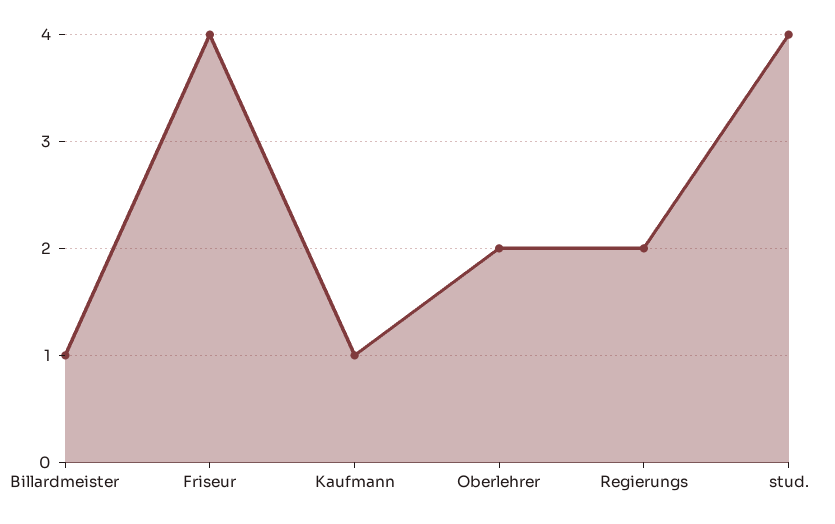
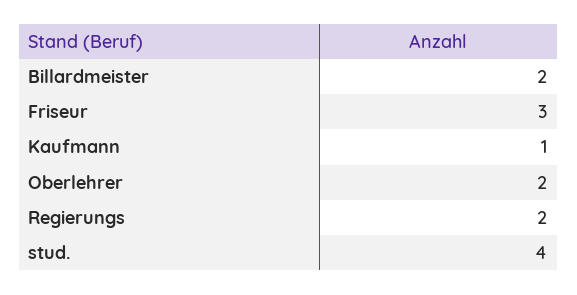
  {
-   "Billardmeister": 1,
+   "Billardmeister": 2,
-   "Friseur": 4,
+   "Friseur": 3,
    "Kaufmann": 1,
    "Oberlehrer": 2,
    "Regierungs": 2,
    "stud.": 4
  }

